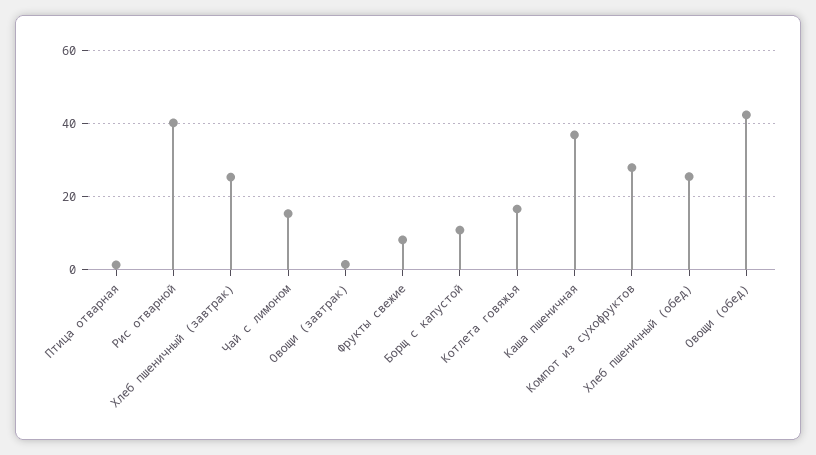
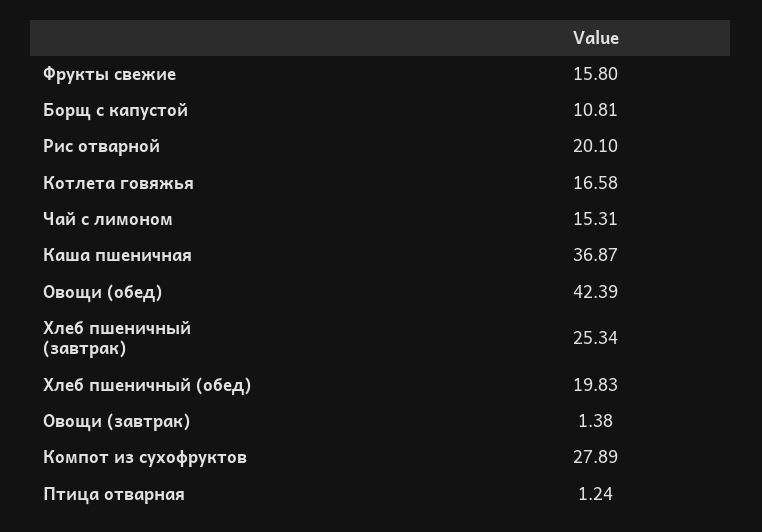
  {
    "Птица отварная": 1.24,
-   "Рис отварной": 40,
+   "Рис отварной": 20.1,
    "Хлеб пшеничный (завтрак)": 25.34,
    "Чай с лимоном": 15.31,
    "Овощи (завтрак)": 1.38,
-   "Фрукты свежие": 8,
+   "Фрукты свежие": 15.8,
    "Борщ с капустой": 10.81,
    "Котлета говяжья": 16.58,
    "Каша пшеничная": 36.87,
    "Компот из сухофруктов": 27.89,
-   "Хлеб пшеничный (обед)": 26,
+   "Хлеб пшеничный (обед)": 19.83,
    "Овощи (обед)": 42.39
  }

